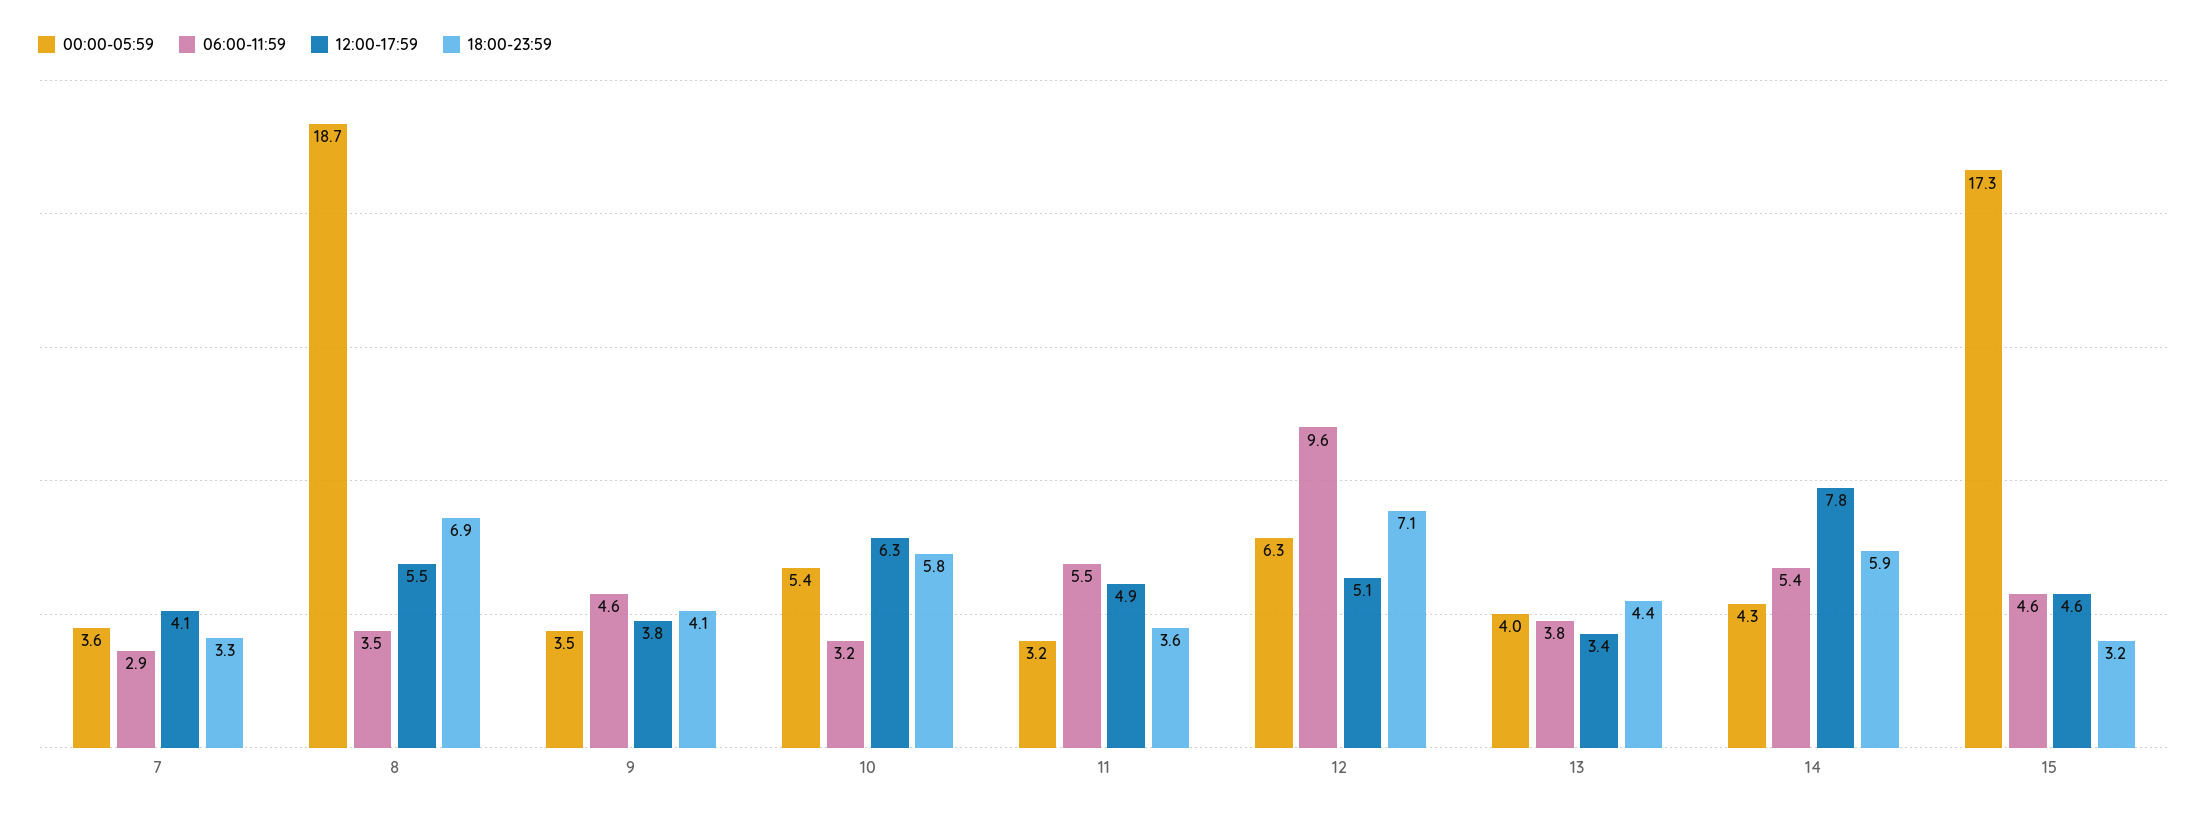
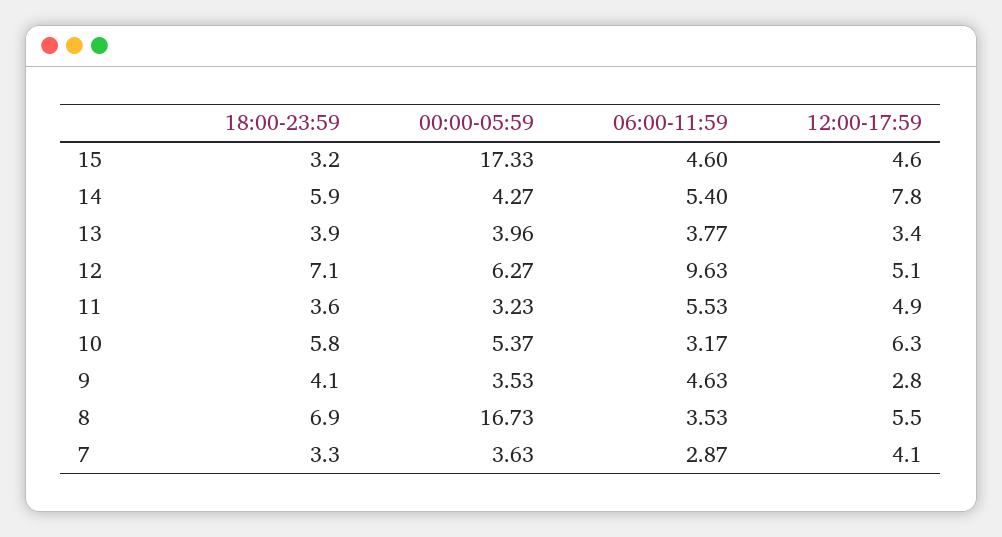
  {
    "00:00-05:59": {
      "7": 3.63,
-     "8": 18.7,
+     "8": 16.73,
      "9": 3.53,
      "10": 5.37,
      "11": 3.23,
      "12": 6.27,
      "13": 3.96,
      "14": 4.27,
      "15": 17.33
    },
    "06:00-11:59": {
      "7": 2.87,
      "8": 3.53,
      "9": 4.63,
      "10": 3.17,
      "11": 5.53,
      "12": 9.63,
      "13": 3.77,
      "14": 5.4,
      "15": 4.6
    },
    "12:00-17:59": {
      "7": 4.1,
      "8": 5.5,
-     "9": 3.8,
+     "9": 2.8,
      "10": 6.3,
      "11": 4.9,
      "12": 5.1,
      "13": 3.4,
      "14": 7.8,
      "15": 4.6
    },
    "18:00-23:59": {
      "7": 3.3,
      "8": 6.9,
      "9": 4.1,
      "10": 5.8,
      "11": 3.6,
      "12": 7.1,
-     "13": 4.4,
+     "13": 3.9,
      "14": 5.9,
      "15": 3.2
    }
  }

